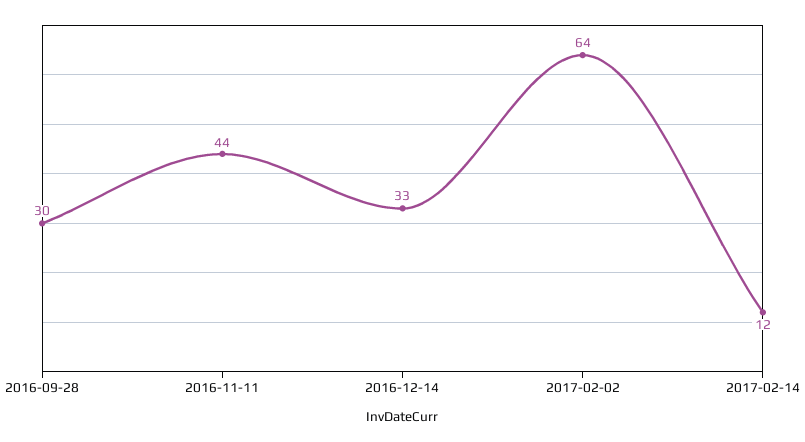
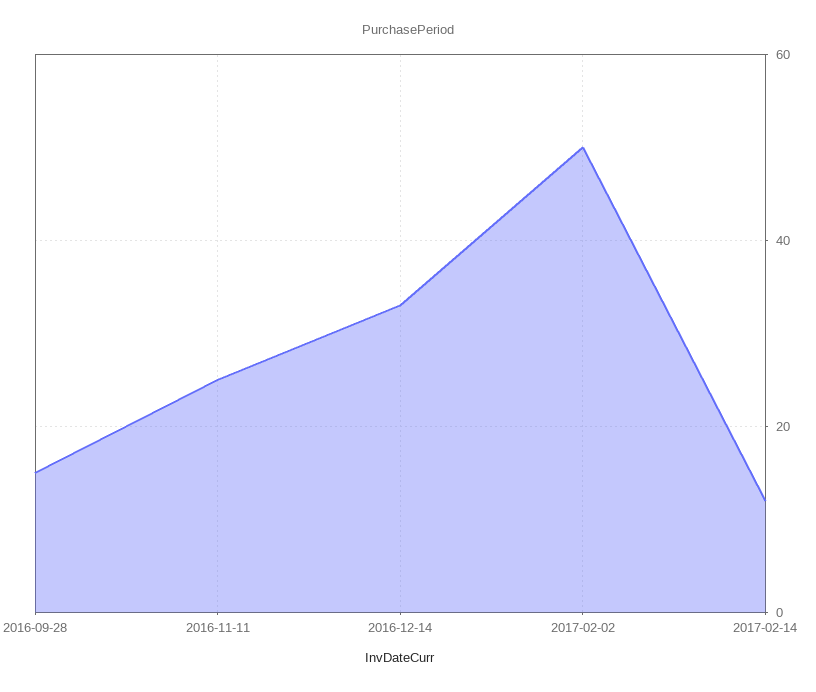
  {
-   "2016-09-28": 30,
+   "2016-09-28": 15,
-   "2016-11-11": 44,
+   "2016-11-11": 25,
    "2016-12-14": 33,
-   "2017-02-02": 64,
+   "2017-02-02": 50,
    "2017-02-14": 12
  }

